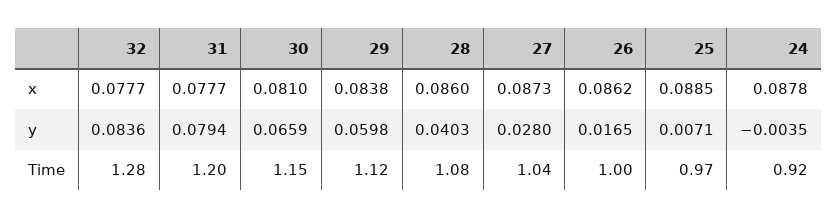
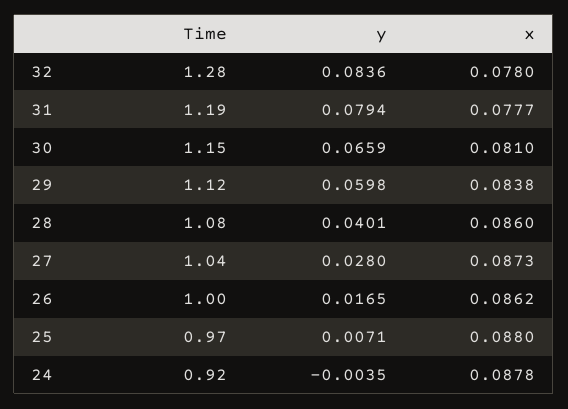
  {
    "32": {
-     "x": 0.0777,
+     "x": 0.078,
      "y": 0.0836,
      "Time": 1.28
    },
    "31": {
      "x": 0.0777,
      "y": 0.0794,
-     "Time": 1.2
+     "Time": 1.19
    },
    "30": {
      "x": 0.081,
      "y": 0.0659,
      "Time": 1.15
    },
    "29": {
      "x": 0.0838,
      "y": 0.0598,
      "Time": 1.12
    },
    "28": {
      "x": 0.086,
-     "y": 0.0403,
+     "y": 0.0401,
      "Time": 1.08
    },
    "27": {
      "x": 0.0873,
      "y": 0.028,
      "Time": 1.04
    },
    "26": {
      "x": 0.0862,
      "y": 0.0165,
      "Time": 1
    },
    "25": {
-     "x": 0.0885,
+     "x": 0.088,
      "y": 0.0071,
      "Time": 0.97
    },
    "24": {
      "x": 0.0878,
      "y": -0.0035,
      "Time": 0.92
    }
  }

